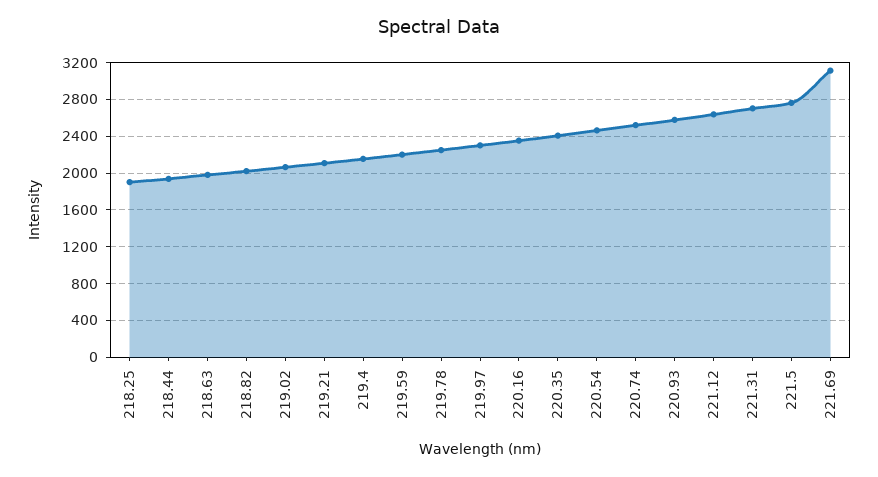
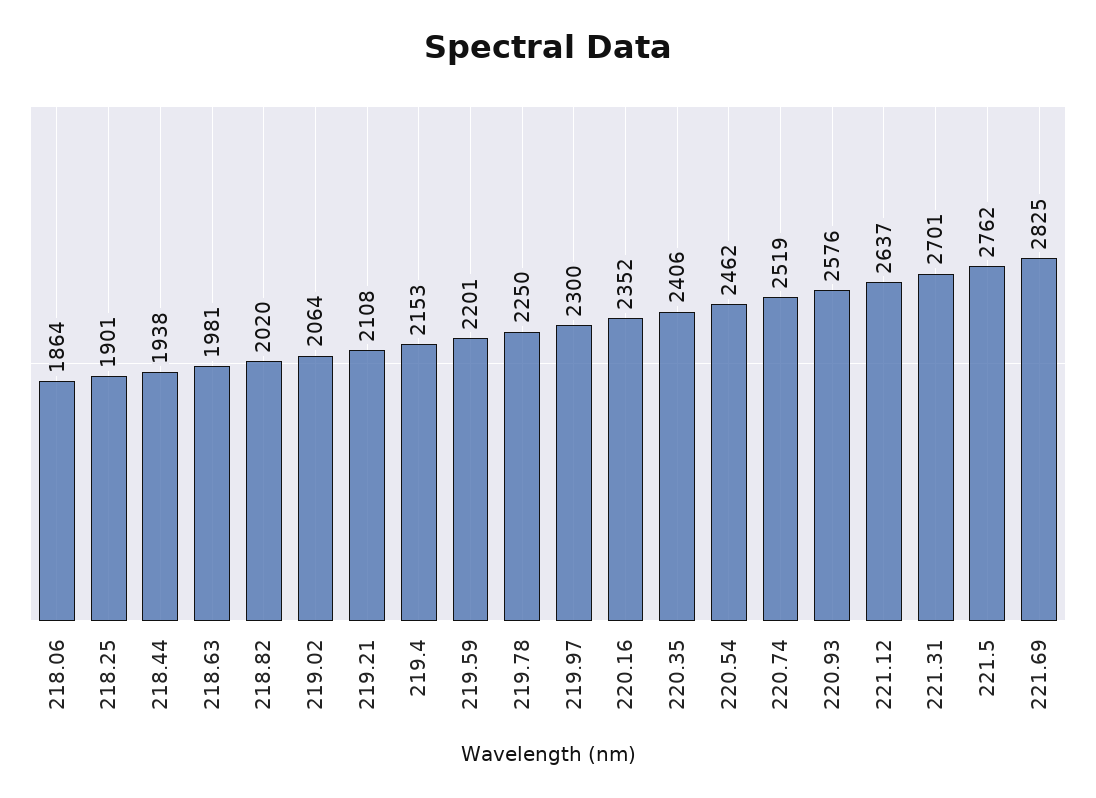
  {
    "218.25": 1901,
    "218.44": 1938,
    "218.63": 1981,
    "218.82": 2020,
    "219.02": 2064,
    "219.21": 2108,
    "219.4": 2153,
    "219.59": 2201,
    "219.78": 2250,
    "219.97": 2300,
    "220.16": 2352,
    "220.35": 2406,
    "220.54": 2462,
    "220.74": 2519,
    "220.93": 2576,
    "221.12": 2637,
    "221.31": 2701,
    "221.5": 2762,
-   "221.69": 3100
+   "221.69": 2825,
+   "218.06": 1864
  }

